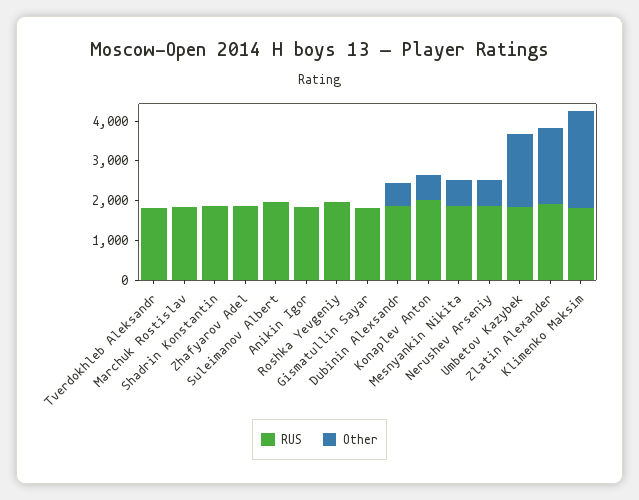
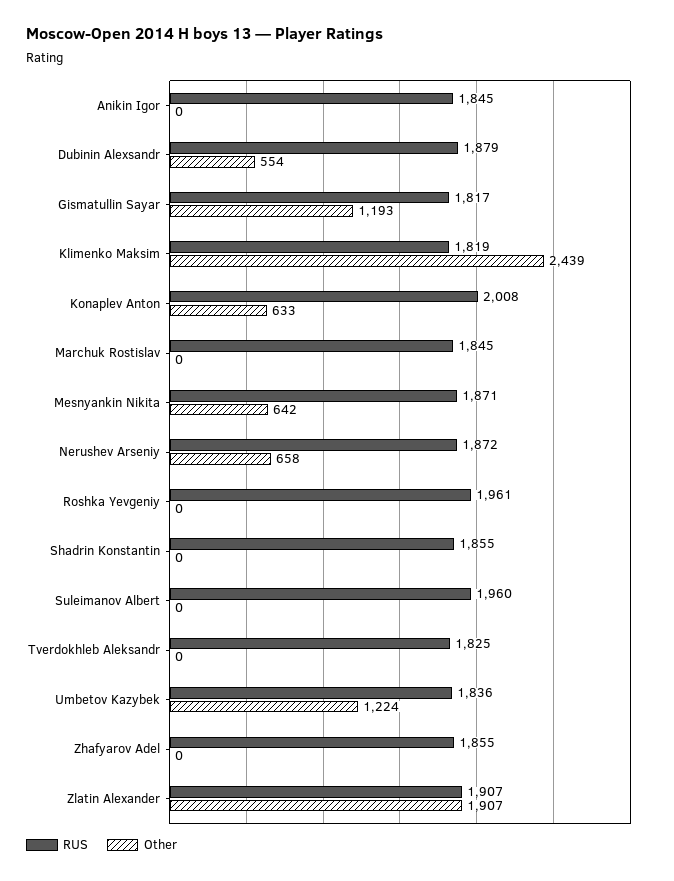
  {
    "RUS": {
      "Tverdokhleb Aleksandr": 1825,
      "Marchuk Rostislav": 1845,
      "Shadrin Konstantin": 1855,
      "Zhafyarov Adel": 1855,
      "Suleimanov Albert": 1960,
      "Anikin Igor": 1845,
      "Roshka Yevgeniy": 1961,
      "Gismatullin Sayar": 1817,
      "Dubinin Alexsandr": 1879,
      "Konaplev Anton": 2008,
      "Mesnyankin Nikita": 1871,
      "Nerushev Arseniy": 1872,
      "Umbetov Kazybek": 1836,
      "Zlatin Alexander": 1907,
      "Klimenko Maksim": 1819
    },
    "Other": {
      "Tverdokhleb Aleksandr": 0,
      "Marchuk Rostislav": 0,
      "Shadrin Konstantin": 0,
      "Zhafyarov Adel": 0,
      "Suleimanov Albert": 0,
      "Anikin Igor": 0,
      "Roshka Yevgeniy": 0,
-     "Gismatullin Sayar": 0,
+     "Gismatullin Sayar": 1193,
      "Dubinin Alexsandr": 554,
      "Konaplev Anton": 633,
      "Mesnyankin Nikita": 642,
      "Nerushev Arseniy": 658,
-     "Umbetov Kazybek": 1750,
+     "Umbetov Kazybek": 1224,
      "Zlatin Alexander": 1907,
      "Klimenko Maksim": 2439
    }
  }

